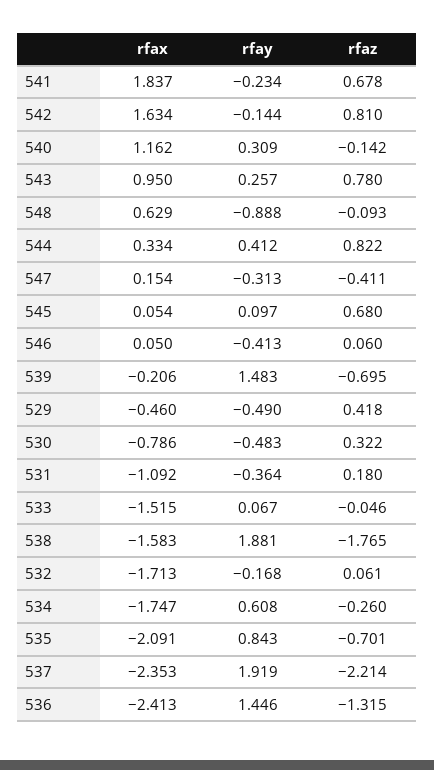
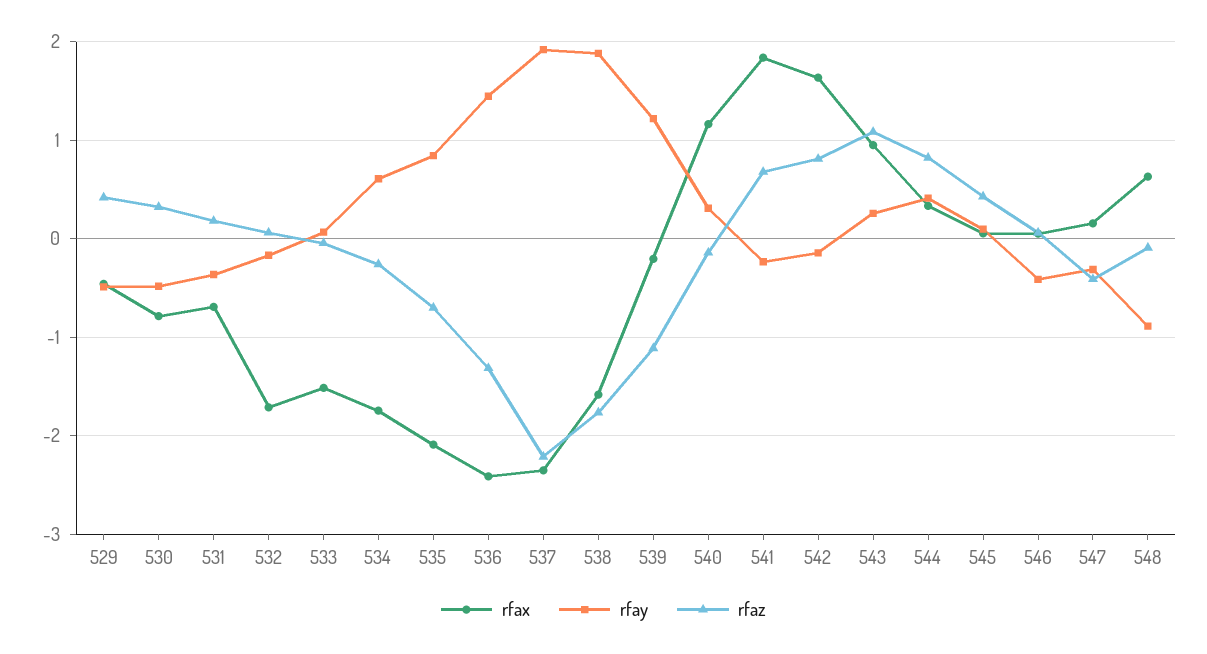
  {
    "rfax": {
      "541": 1.837,
      "542": 1.634,
      "540": 1.162,
      "543": 0.95,
      "548": 0.629,
      "544": 0.334,
      "547": 0.154,
      "545": 0.054,
      "546": 0.05,
      "539": -0.206,
      "529": -0.46,
      "530": -0.786,
-     "531": -1.092,
+     "531": -0.7,
      "533": -1.515,
      "538": -1.583,
      "532": -1.713,
      "534": -1.747,
      "535": -2.091,
      "537": -2.353,
      "536": -2.413
    },
    "rfay": {
      "541": -0.234,
      "542": -0.144,
      "540": 0.309,
      "543": 0.257,
      "548": -0.888,
      "544": 0.412,
      "547": -0.313,
      "545": 0.097,
      "546": -0.413,
-     "539": 1.483,
+     "539": 1.2,
      "529": -0.49,
      "530": -0.483,
      "531": -0.364,
      "533": 0.067,
      "538": 1.881,
      "532": -0.168,
      "534": 0.608,
      "535": 0.843,
      "537": 1.919,
      "536": 1.446
    },
    "rfaz": {
      "541": 0.678,
      "542": 0.81,
      "540": -0.142,
-     "543": 0.78,
+     "543": 1.1,
      "548": -0.093,
      "544": 0.822,
      "547": -0.411,
-     "545": 0.68,
+     "545": 0.4,
      "546": 0.06,
-     "539": -0.695,
+     "539": -1.1,
      "529": 0.418,
      "530": 0.322,
      "531": 0.18,
      "533": -0.046,
      "538": -1.765,
      "532": 0.061,
      "534": -0.26,
      "535": -0.701,
      "537": -2.214,
      "536": -1.315
    }
  }

